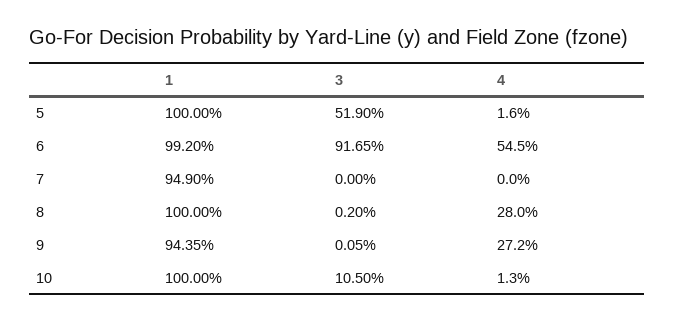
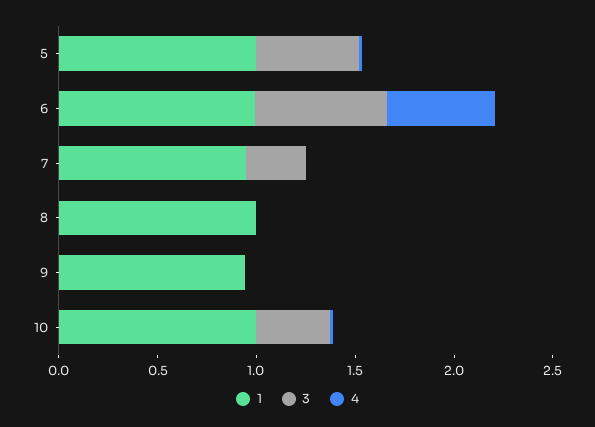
  {
    "1": {
      "5": 1,
      "6": 0.992,
      "7": 0.949,
      "8": 1,
      "9": 0.9435,
      "10": 1
    },
    "3": {
      "5": 0.519,
-     "6": 0.9165,
+     "6": 0.7,
-     "7": 0,
+     "7": 0.3,
      "8": 0.002,
      "9": 0.0005,
-     "10": 0.105
+     "10": 0.4
    },
    "4": {
      "5": 0.016,
      "6": 0.545,
      "7": 0,
-     "8": 0.28,
+     "8": 0,
-     "9": 0.272,
+     "9": 0,
      "10": 0.013
    }
  }

